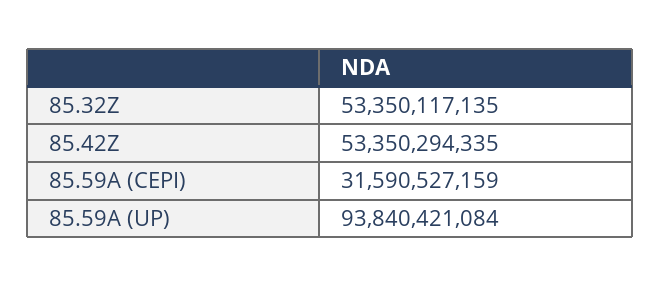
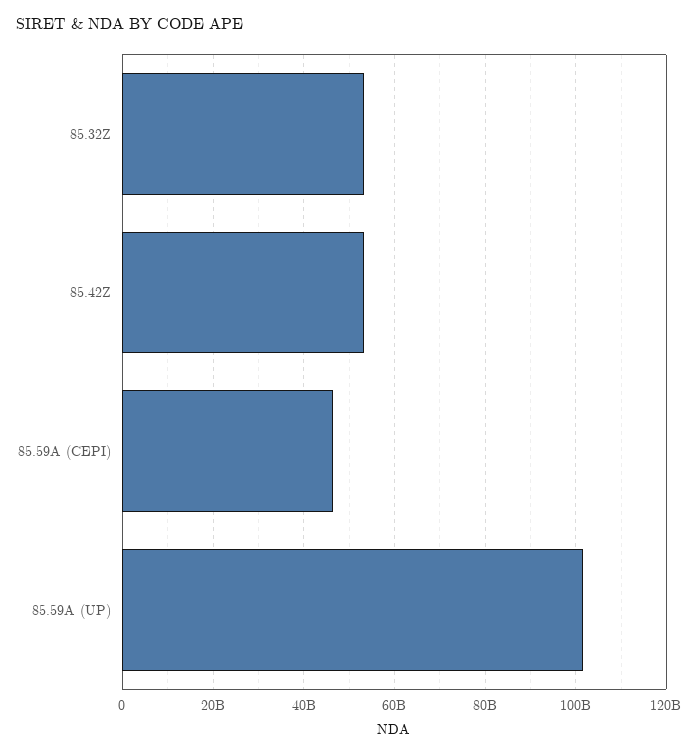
  {
    "85.32Z": 53350117135,
    "85.42Z": 53350294335,
-   "85.59A (CEPI)": 31590527159,
+   "85.59A (CEPI)": 46000000000,
-   "85.59A (UP)": 93840421084
+   "85.59A (UP)": 102000000000
  }

